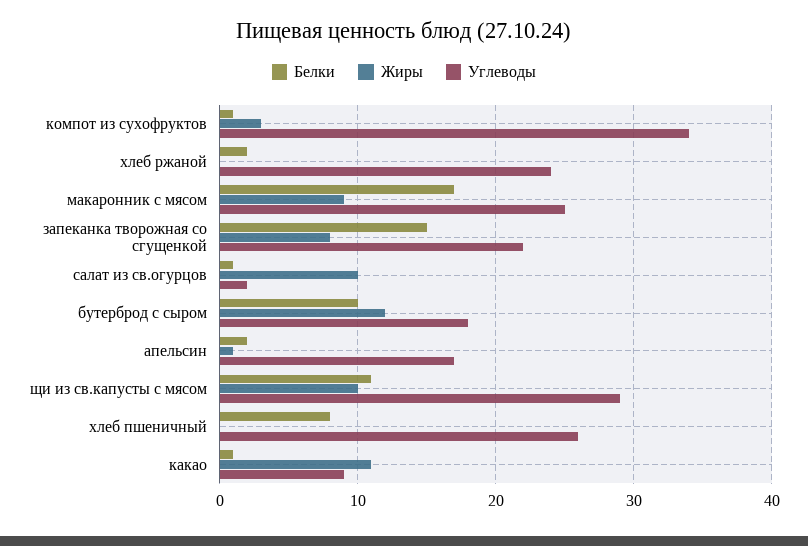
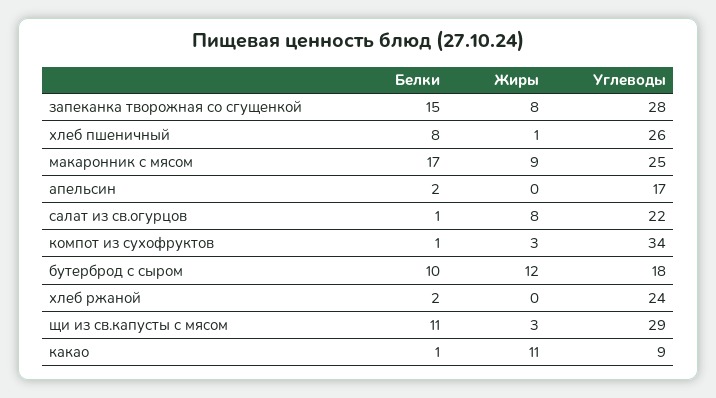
  {
    "Белки": {
      "компот из сухофруктов": 1,
      "хлеб ржаной": 2,
      "макаронник с мясом": 17,
      "запеканка творожная со сгущенкой": 15,
      "салат из св.огурцов": 1,
      "бутерброд с сыром": 10,
      "апельсин": 2,
      "щи из св.капусты с мясом": 11,
      "хлеб пшеничный": 8,
      "какао": 1
    },
    "Жиры": {
      "компот из сухофруктов": 3,
      "хлеб ржаной": 0,
      "макаронник с мясом": 9,
      "запеканка творожная со сгущенкой": 8,
-     "салат из св.огурцов": 10,
+     "салат из св.огурцов": 8,
      "бутерброд с сыром": 12,
-     "апельсин": 1,
+     "апельсин": 0,
-     "щи из св.капусты с мясом": 10,
+     "щи из св.капусты с мясом": 3,
-     "хлеб пшеничный": 0,
+     "хлеб пшеничный": 1,
      "какао": 11
    },
    "Углеводы": {
      "компот из сухофруктов": 34,
      "хлеб ржаной": 24,
      "макаронник с мясом": 25,
-     "запеканка творожная со сгущенкой": 22,
+     "запеканка творожная со сгущенкой": 28,
-     "салат из св.огурцов": 2,
+     "салат из св.огурцов": 22,
      "бутерброд с сыром": 18,
      "апельсин": 17,
      "щи из св.капусты с мясом": 29,
      "хлеб пшеничный": 26,
      "какао": 9
    }
  }

